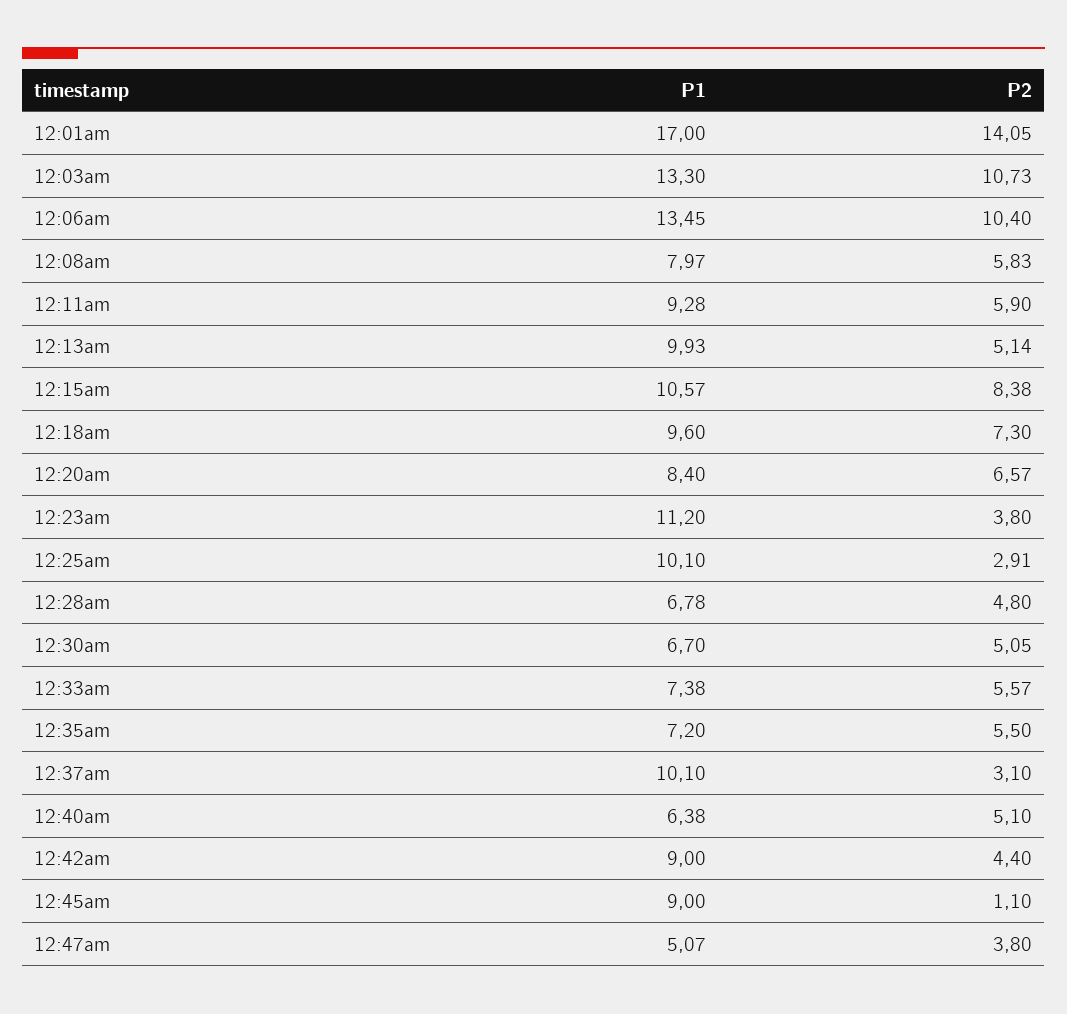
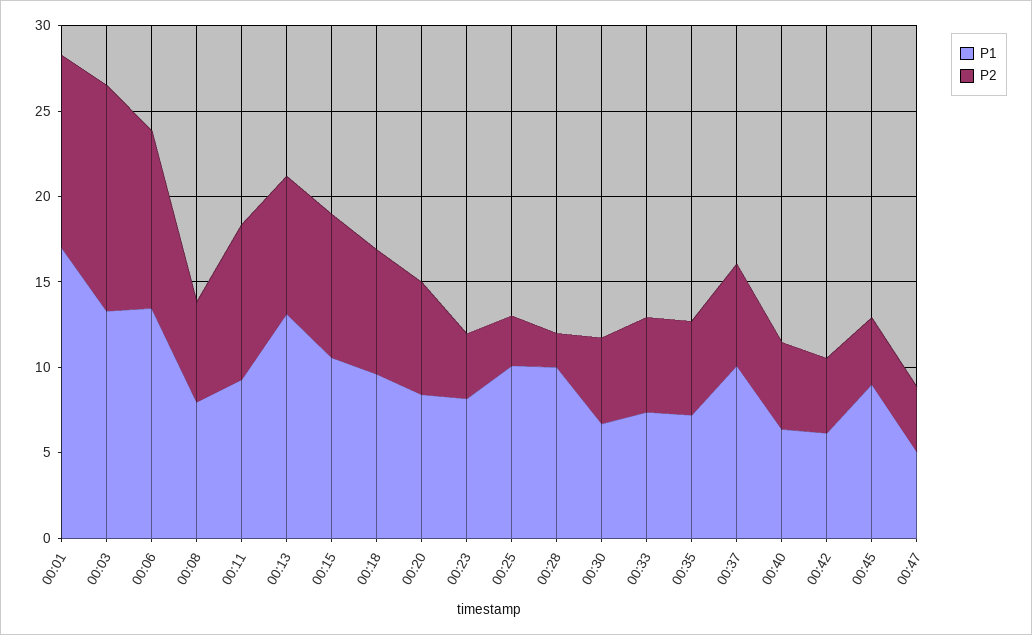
  {
    "P1": {
      "12:01am": 17,
      "12:03am": 13.3,
      "12:06am": 13.45,
      "12:08am": 7.97,
      "12:11am": 9.28,
-     "12:13am": 9.93,
+     "12:13am": 13,
      "12:15am": 10.57,
      "12:18am": 9.6,
      "12:20am": 8.4,
-     "12:23am": 11.2,
+     "12:23am": 8,
      "12:25am": 10.1,
-     "12:28am": 6.78,
+     "12:28am": 10,
      "12:30am": 6.7,
      "12:33am": 7.38,
      "12:35am": 7.2,
      "12:37am": 10.1,
      "12:40am": 6.38,
-     "12:42am": 9,
+     "12:42am": 6,
      "12:45am": 9,
      "12:47am": 5.07
    },
    "P2": {
-     "12:01am": 14.05,
+     "12:01am": 11,
-     "12:03am": 10.73,
+     "12:03am": 13,
      "12:06am": 10.4,
      "12:08am": 5.83,
-     "12:11am": 5.9,
+     "12:11am": 9,
-     "12:13am": 5.14,
+     "12:13am": 8,
      "12:15am": 8.38,
      "12:18am": 7.3,
      "12:20am": 6.57,
      "12:23am": 3.8,
      "12:25am": 2.91,
-     "12:28am": 4.8,
+     "12:28am": 2,
      "12:30am": 5.05,
      "12:33am": 5.57,
      "12:35am": 5.5,
-     "12:37am": 3.1,
+     "12:37am": 6,
      "12:40am": 5.1,
      "12:42am": 4.4,
-     "12:45am": 1.1,
+     "12:45am": 4,
      "12:47am": 3.8
    }
  }

